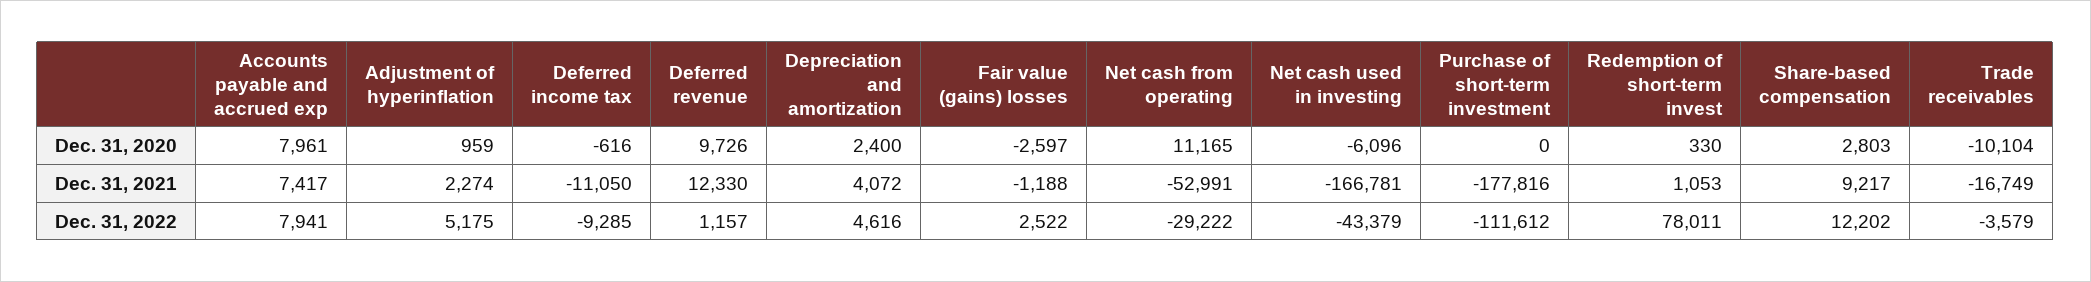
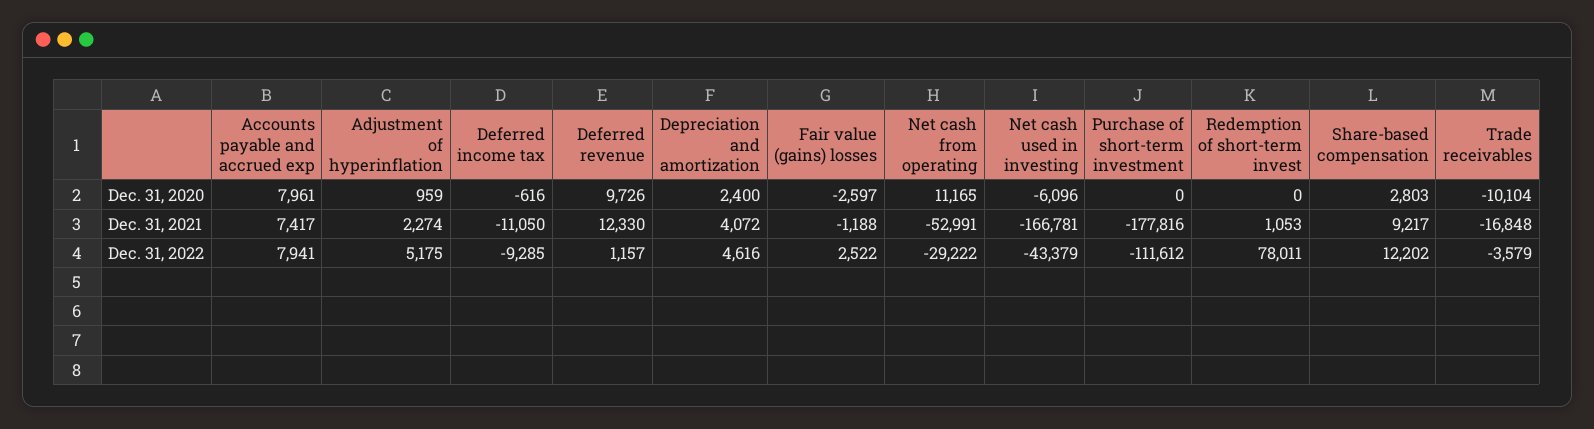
  {
    "Accounts payable and accrued exp": {
      "Dec. 31, 2020": 7961,
      "Dec. 31, 2021": 7417,
      "Dec. 31, 2022": 7941
    },
    "Adjustment of hyperinflation": {
      "Dec. 31, 2020": 959,
      "Dec. 31, 2021": 2274,
      "Dec. 31, 2022": 5175
    },
    "Deferred income tax": {
      "Dec. 31, 2020": -616,
      "Dec. 31, 2021": -11050,
      "Dec. 31, 2022": -9285
    },
    "Deferred revenue": {
      "Dec. 31, 2020": 9726,
      "Dec. 31, 2021": 12330,
      "Dec. 31, 2022": 1157
    },
    "Depreciation and amortization": {
      "Dec. 31, 2020": 2400,
      "Dec. 31, 2021": 4072,
      "Dec. 31, 2022": 4616
    },
    "Fair value (gains) losses": {
      "Dec. 31, 2020": -2597,
      "Dec. 31, 2021": -1188,
      "Dec. 31, 2022": 2522
    },
    "Net cash from operating": {
      "Dec. 31, 2020": 11165,
      "Dec. 31, 2021": -52991,
      "Dec. 31, 2022": -29222
    },
    "Net cash used in investing": {
      "Dec. 31, 2020": -6096,
      "Dec. 31, 2021": -166781,
      "Dec. 31, 2022": -43379
    },
    "Purchase of short-term investment": {
      "Dec. 31, 2020": 0,
      "Dec. 31, 2021": -177816,
      "Dec. 31, 2022": -111612
    },
    "Redemption of short-term invest": {
-     "Dec. 31, 2020": 330,
+     "Dec. 31, 2020": 0,
      "Dec. 31, 2021": 1053,
      "Dec. 31, 2022": 78011
    },
    "Share-based compensation": {
      "Dec. 31, 2020": 2803,
      "Dec. 31, 2021": 9217,
      "Dec. 31, 2022": 12202
    },
    "Trade receivables": {
      "Dec. 31, 2020": -10104,
-     "Dec. 31, 2021": -16749,
+     "Dec. 31, 2021": -16848,
      "Dec. 31, 2022": -3579
    }
  }

